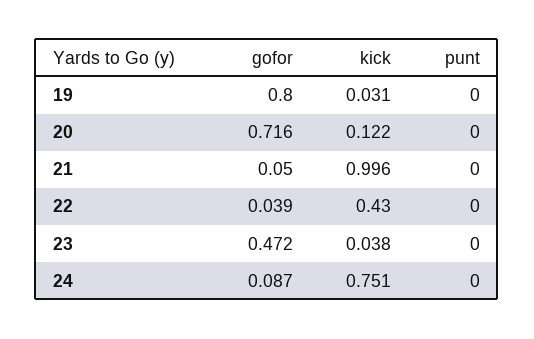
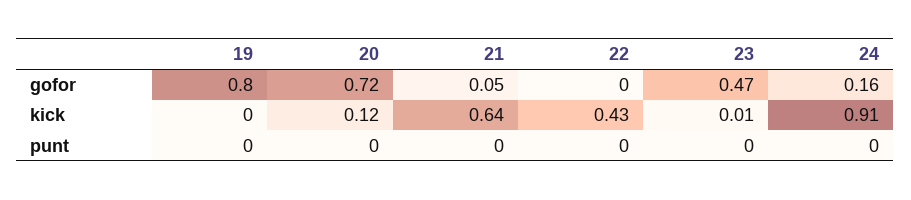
  {
    "gofor": {
      "19": 0.8,
      "20": 0.716,
      "21": 0.05,
-     "22": 0.039,
+     "22": 0,
      "23": 0.472,
-     "24": 0.087
+     "24": 0.16
    },
    "kick": {
-     "19": 0.031,
+     "19": 0,
      "20": 0.122,
-     "21": 0.996,
+     "21": 0.64,
      "22": 0.43,
-     "23": 0.038,
+     "23": 0.01,
-     "24": 0.751
+     "24": 0.91
    },
    "punt": {
      "19": 0,
      "20": 0,
      "21": 0,
      "22": 0,
      "23": 0,
      "24": 0
    }
  }

